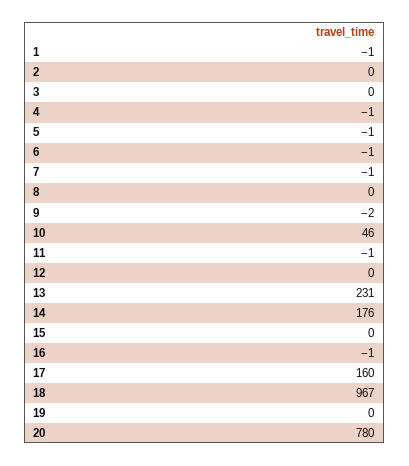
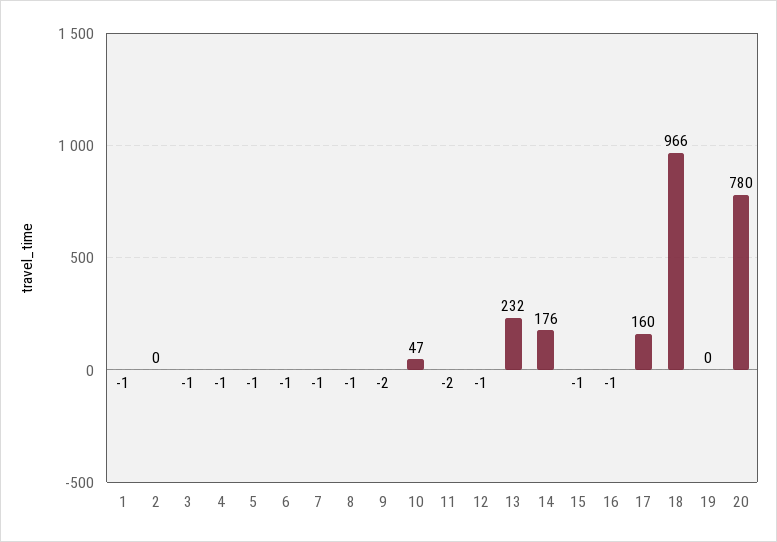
  {
    "1": -1,
    "2": 0,
-   "3": 0,
+   "3": -1,
    "4": -1,
    "5": -1,
    "6": -1,
    "7": -1,
-   "8": 0,
+   "8": -1,
    "9": -2,
-   "10": 46,
+   "10": 47,
-   "11": -1,
+   "11": -2,
-   "12": 0,
+   "12": -1,
-   "13": 231,
+   "13": 232,
    "14": 176,
-   "15": 0,
+   "15": -1,
    "16": -1,
    "17": 160,
-   "18": 967,
+   "18": 966,
    "19": 0,
    "20": 780
  }

